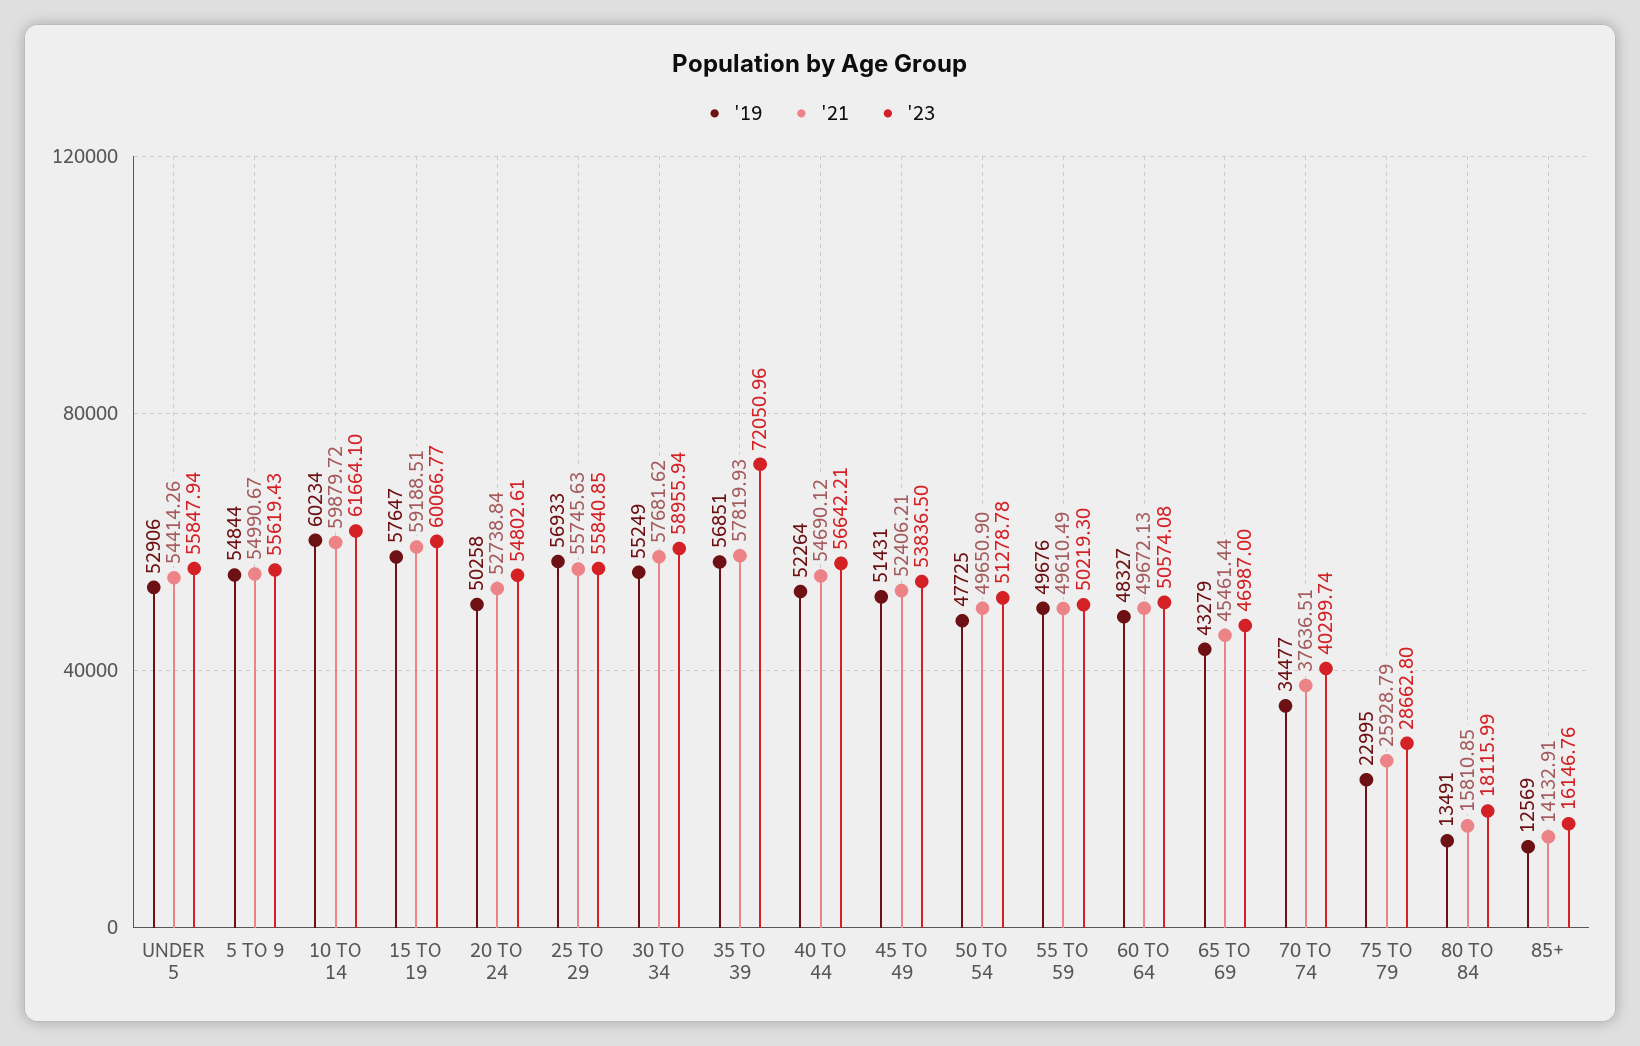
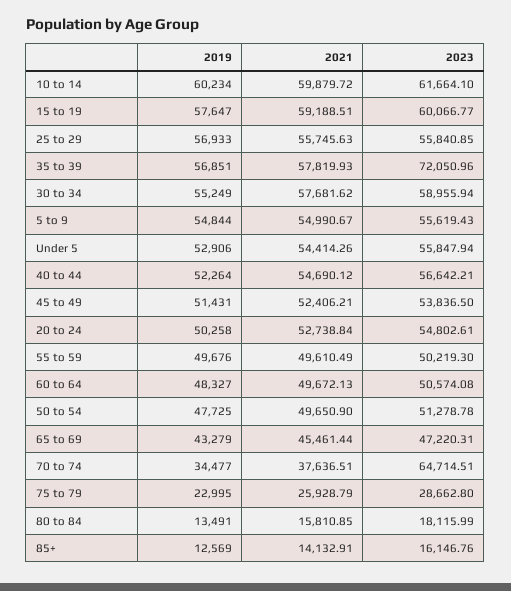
  {
    "'19": {
      "UNDER 5": 52906,
      "5 TO 9": 54844,
      "10 TO 14": 60234,
      "15 TO 19": 57647,
      "20 TO 24": 50258,
      "25 TO 29": 56933,
      "30 TO 34": 55249,
      "35 TO 39": 56851,
      "40 TO 44": 52264,
      "45 TO 49": 51431,
      "50 TO 54": 47725,
      "55 TO 59": 49676,
      "60 TO 64": 48327,
      "65 TO 69": 43279,
      "70 TO 74": 34477,
      "75 TO 79": 22995,
      "80 TO 84": 13491,
      "85+": 12569
    },
    "'21": {
      "UNDER 5": 54414.26,
      "5 TO 9": 54990.67,
      "10 TO 14": 59879.72,
      "15 TO 19": 59188.51,
      "20 TO 24": 52738.84,
      "25 TO 29": 55745.63,
      "30 TO 34": 57681.62,
      "35 TO 39": 57819.93,
      "40 TO 44": 54690.12,
      "45 TO 49": 52406.21,
      "50 TO 54": 49650.9,
      "55 TO 59": 49610.49,
      "60 TO 64": 49672.13,
      "65 TO 69": 45461.44,
      "70 TO 74": 37636.51,
      "75 TO 79": 25928.79,
      "80 TO 84": 15810.85,
      "85+": 14132.91
    },
    "'23": {
      "UNDER 5": 55847.94,
      "5 TO 9": 55619.43,
      "10 TO 14": 61664.1,
      "15 TO 19": 60066.77,
      "20 TO 24": 54802.61,
      "25 TO 29": 55840.85,
      "30 TO 34": 58955.94,
      "35 TO 39": 72050.96,
      "40 TO 44": 56642.21,
      "45 TO 49": 53836.5,
      "50 TO 54": 51278.78,
      "55 TO 59": 50219.3,
      "60 TO 64": 50574.08,
-     "65 TO 69": 46987,
+     "65 TO 69": 47220.31,
-     "70 TO 74": 40299.74,
+     "70 TO 74": 64714.51,
      "75 TO 79": 28662.8,
      "80 TO 84": 18115.99,
      "85+": 16146.76
    }
  }

